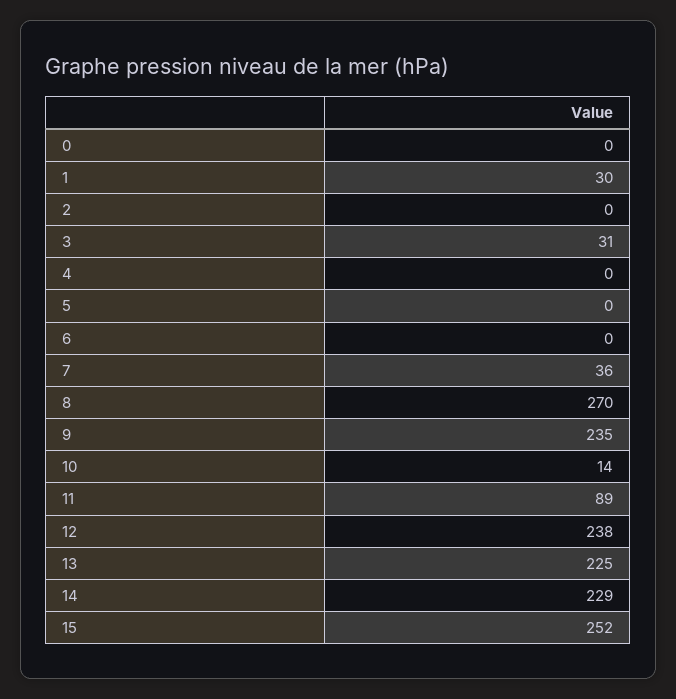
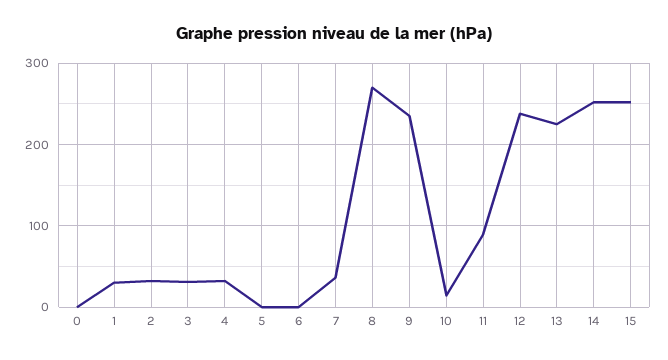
  {
    "0": 0,
    "1": 30,
-   "2": 0,
+   "2": 30,
    "3": 31,
-   "4": 0,
+   "4": 30,
    "5": 0,
    "6": 0,
    "7": 36,
    "8": 270,
    "9": 235,
    "10": 14,
    "11": 89,
    "12": 238,
    "13": 225,
-   "14": 229,
+   "14": 250,
    "15": 252
  }

